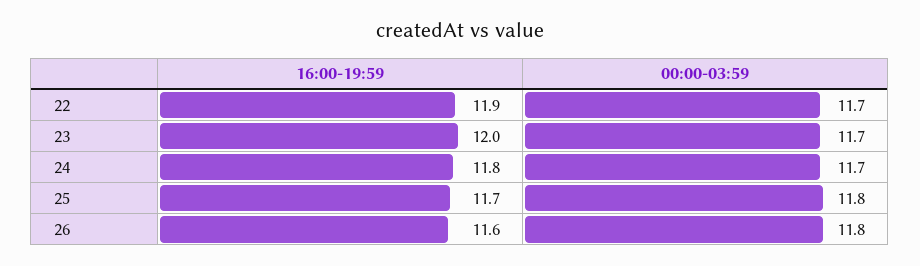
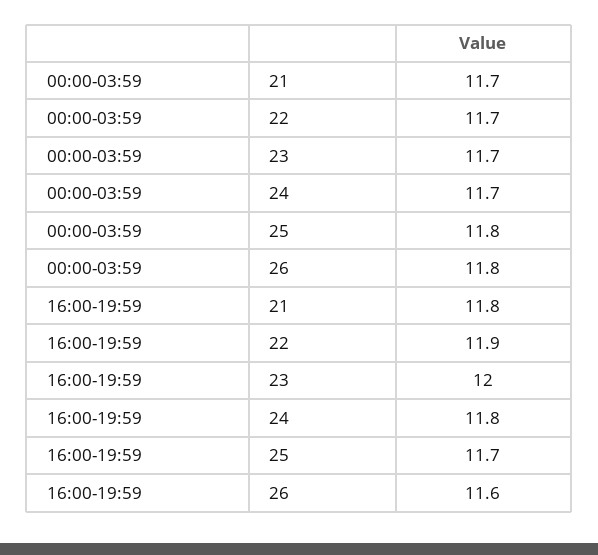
  {
    "16:00-19:59": {
      "22": 11.9,
      "23": 12,
      "24": 11.8,
      "25": 11.7,
-     "26": 11.6
+     "26": 11.6,
+     "21": 11.8
    },
    "00:00-03:59": {
      "22": 11.7,
      "23": 11.7,
      "24": 11.7,
      "25": 11.8,
-     "26": 11.8
+     "26": 11.8,
+     "21": 11.7
    }
  }

